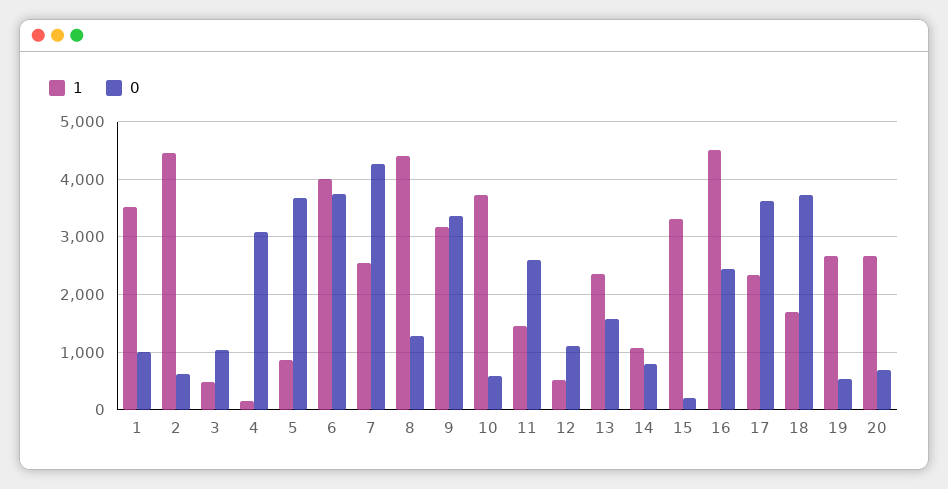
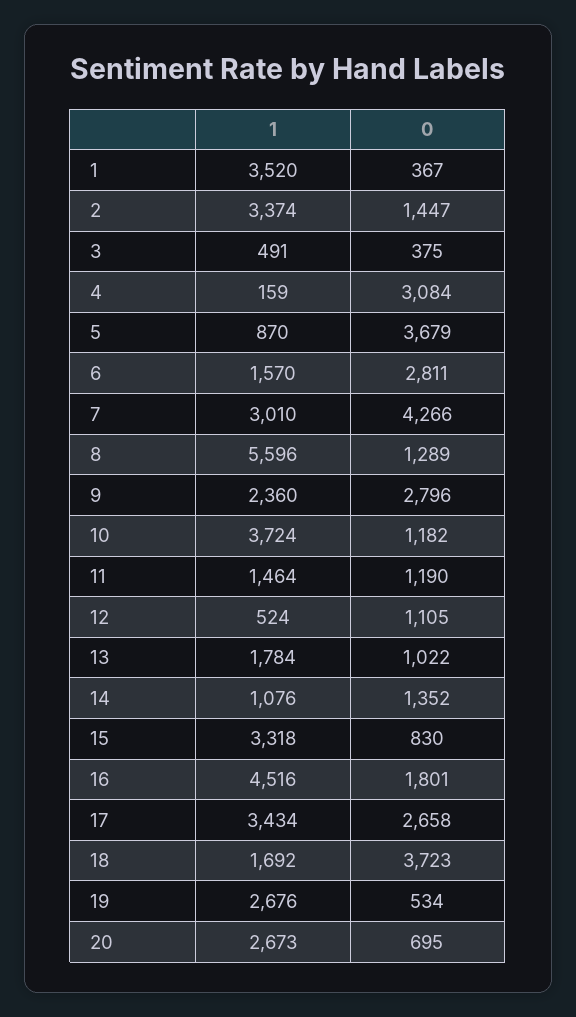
  {
    "1": {
      "1": 3520,
-     "2": 4400,
+     "2": 3374,
      "3": 491,
      "4": 159,
      "5": 870,
-     "6": 4000,
+     "6": 1570,
-     "7": 2600,
+     "7": 3010,
-     "8": 4400,
+     "8": 5596,
-     "9": 3200,
+     "9": 2360,
      "10": 3724,
      "11": 1464,
      "12": 524,
-     "13": 2400,
+     "13": 1784,
      "14": 1076,
      "15": 3318,
      "16": 4516,
-     "17": 2400,
+     "17": 3434,
      "18": 1692,
      "19": 2676,
      "20": 2673
    },
    "0": {
-     "1": 1000,
+     "1": 367,
-     "2": 600,
+     "2": 1447,
-     "3": 1000,
+     "3": 375,
      "4": 3084,
      "5": 3679,
-     "6": 3800,
+     "6": 2811,
      "7": 4266,
      "8": 1289,
-     "9": 3400,
+     "9": 2796,
-     "10": 600,
+     "10": 1182,
-     "11": 2600,
+     "11": 1190,
      "12": 1105,
-     "13": 1600,
+     "13": 1022,
-     "14": 800,
+     "14": 1352,
-     "15": 200,
+     "15": 830,
-     "16": 2400,
+     "16": 1801,
-     "17": 3600,
+     "17": 2658,
      "18": 3723,
      "19": 534,
      "20": 695
    }
  }

